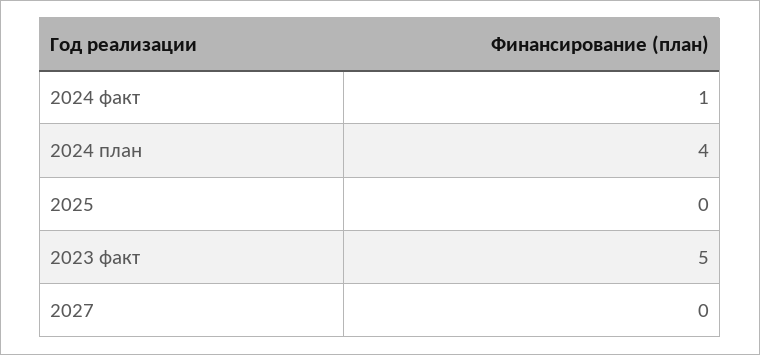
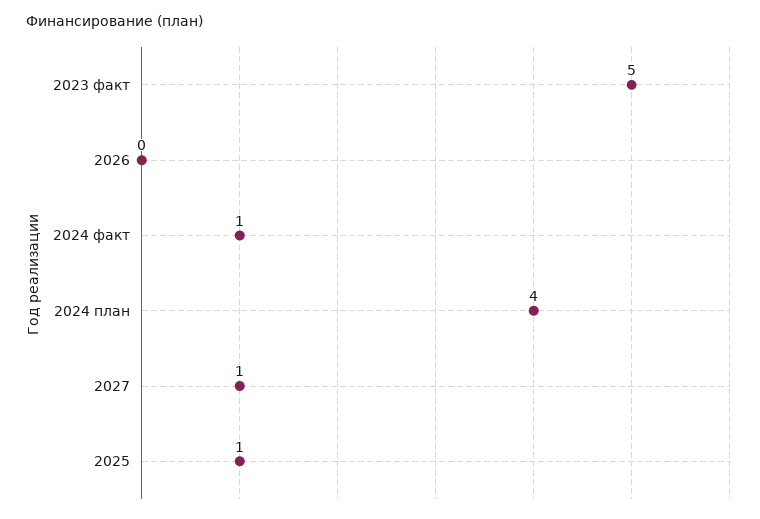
  {
    "2024 факт": 1,
    "2024 план": 4,
-   "2025": 0,
+   "2025": 1,
    "2023 факт": 5,
-   "2027": 0
+   "2027": 1,
+   "2026": 0
  }

